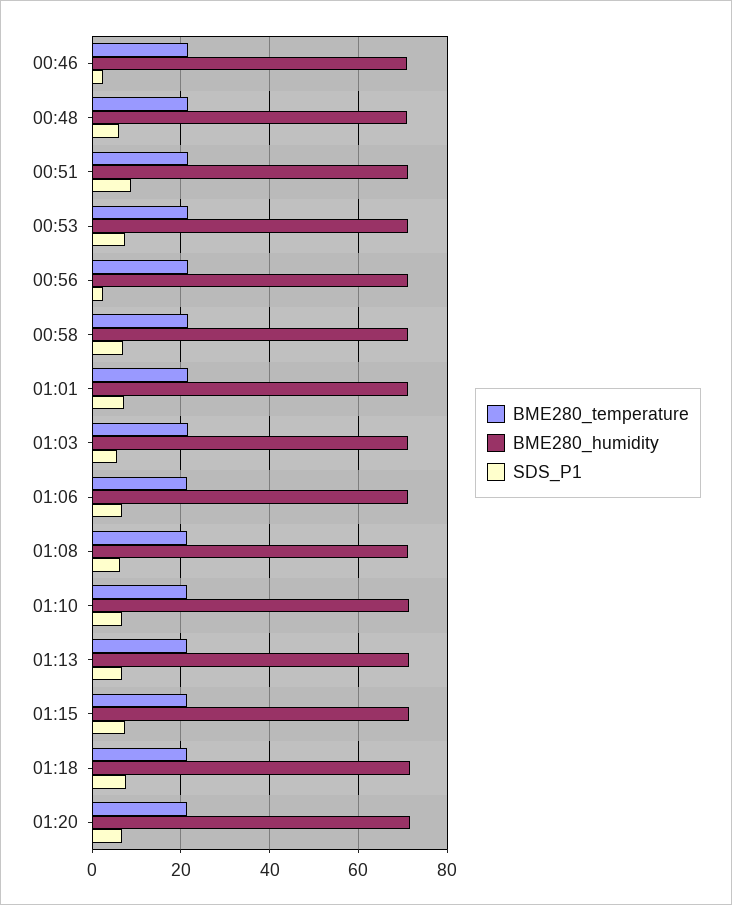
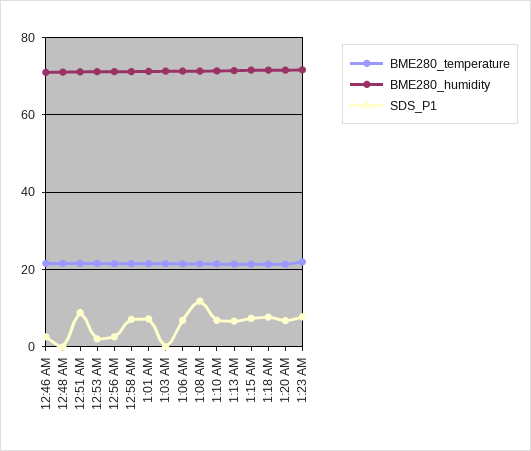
  {
    "BME280_temperature": {
      "00:46": 22,
      "00:48": 22,
      "00:51": 22,
      "00:53": 22,
      "00:56": 22,
      "00:58": 22,
      "01:01": 22,
      "01:03": 22,
      "01:06": 22,
      "01:08": 22,
      "01:10": 22,
      "01:13": 22,
      "01:15": 22,
      "01:18": 22,
-     "01:20": 22
+     "01:20": 22,
+     "1:23 AM": 22
    },
    "BME280_humidity": {
      "00:46": 70,
      "00:48": 72,
      "00:51": 72,
      "00:53": 72,
      "00:56": 72,
      "00:58": 72,
      "01:01": 72,
      "01:03": 72,
      "01:06": 72,
      "01:08": 72,
      "01:10": 72,
      "01:13": 72,
      "01:15": 72,
      "01:18": 72,
-     "01:20": 72
+     "01:20": 72,
+     "1:23 AM": 72
    },
    "SDS_P1": {
      "00:46": 2,
-     "00:48": 6,
+     "00:48": 0,
      "00:51": 8,
-     "00:53": 8,
+     "00:53": 2,
      "00:56": 2,
      "00:58": 8,
      "01:01": 8,
-     "01:03": 6,
+     "01:03": 0,
      "01:06": 6,
-     "01:08": 6,
+     "01:08": 12,
      "01:10": 6,
      "01:13": 6,
      "01:15": 8,
      "01:18": 8,
-     "01:20": 6
+     "01:20": 6,
+     "1:23 AM": 8
    }
  }

